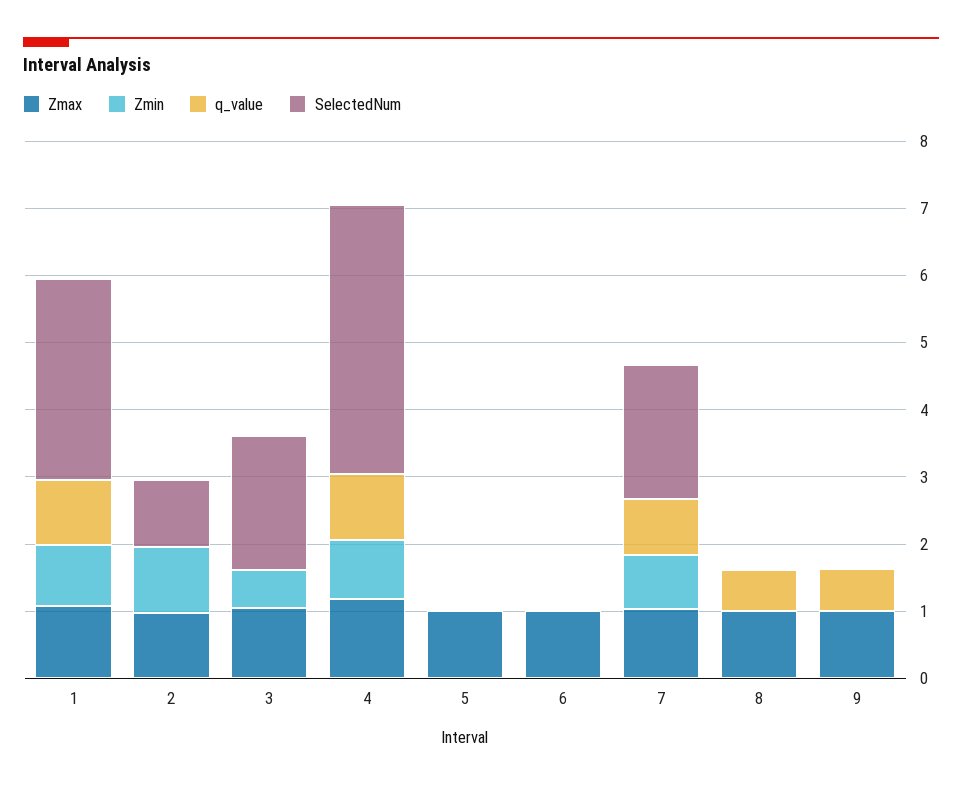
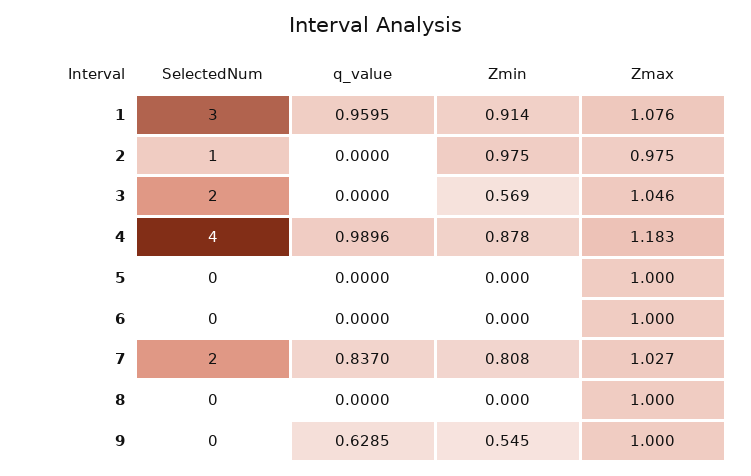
  {
    "Zmax": {
      "1": 1.076,
      "2": 0.975,
      "3": 1.046,
      "4": 1.183,
      "5": 1,
      "6": 1,
      "7": 1.027,
      "8": 1,
      "9": 1
    },
    "Zmin": {
      "1": 0.914,
      "2": 0.975,
      "3": 0.569,
      "4": 0.878,
      "5": 0,
      "6": 0,
      "7": 0.808,
      "8": 0,
-     "9": 0
+     "9": 0.545
    },
    "q_value": {
      "1": 0.9595,
      "2": 0,
      "3": 0,
      "4": 0.9896,
      "5": 0,
      "6": 0,
      "7": 0.837,
-     "8": 0.6,
+     "8": 0,
      "9": 0.6285
    },
    "SelectedNum": {
      "1": 3,
      "2": 1,
      "3": 2,
      "4": 4,
      "5": 0,
      "6": 0,
      "7": 2,
      "8": 0,
      "9": 0
    }
  }

